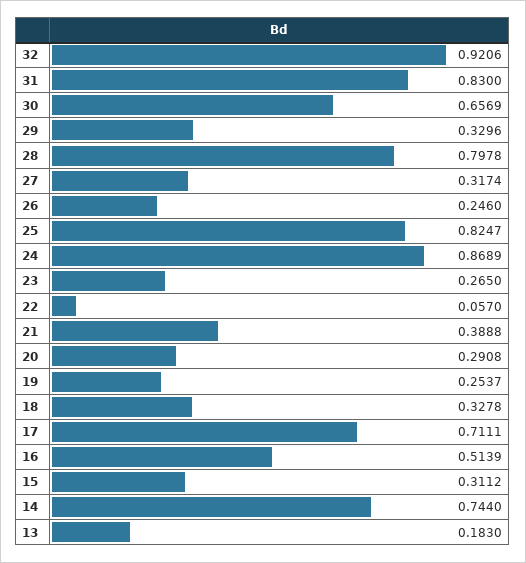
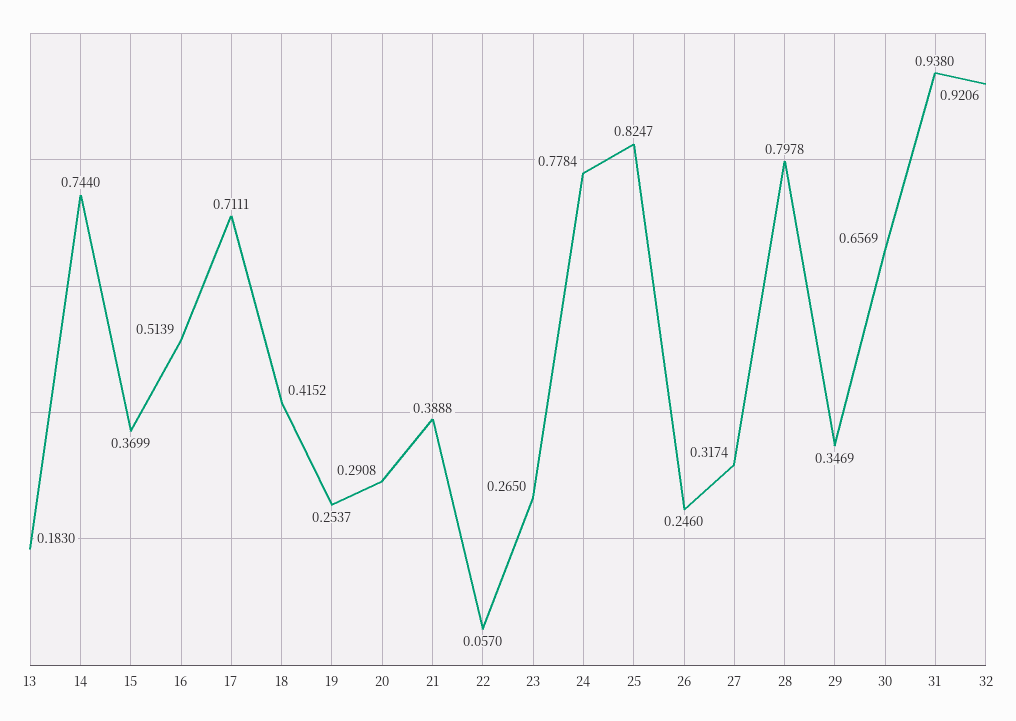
  {
    "32": 0.9206,
-   "31": 0.83,
+   "31": 0.938,
    "30": 0.6569,
-   "29": 0.3296,
+   "29": 0.3469,
    "28": 0.7978,
    "27": 0.3174,
    "26": 0.246,
    "25": 0.8247,
-   "24": 0.8689,
+   "24": 0.7784,
    "23": 0.265,
    "22": 0.057,
    "21": 0.3888,
    "20": 0.2908,
    "19": 0.2537,
-   "18": 0.3278,
+   "18": 0.4152,
    "17": 0.7111,
    "16": 0.5139,
-   "15": 0.3112,
+   "15": 0.3699,
    "14": 0.744,
    "13": 0.183
  }

